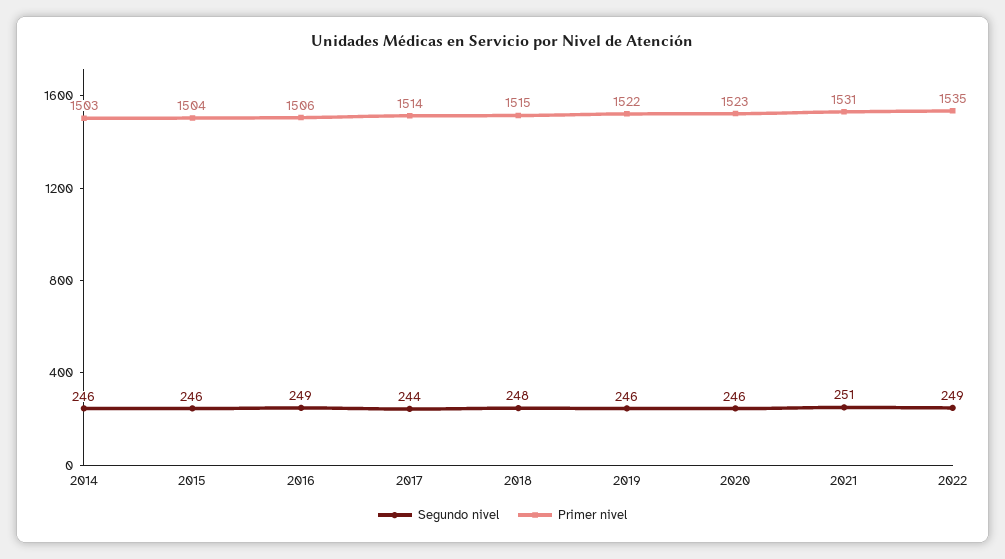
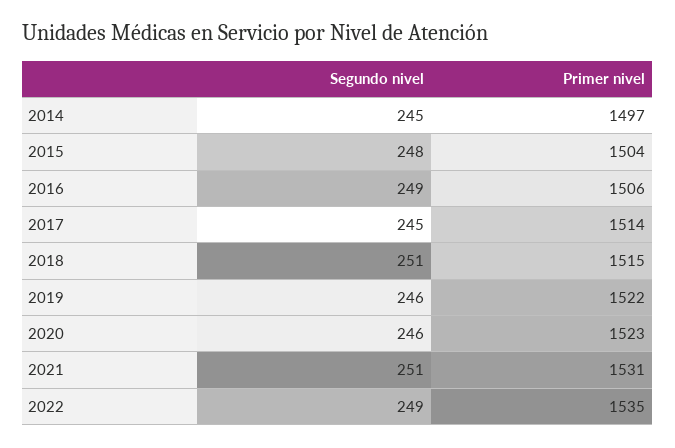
  {
    "Segundo nivel": {
-     "2014": 246,
+     "2014": 245,
-     "2015": 246,
+     "2015": 248,
      "2016": 249,
-     "2017": 244,
+     "2017": 245,
-     "2018": 248,
+     "2018": 251,
      "2019": 246,
      "2020": 246,
      "2021": 251,
      "2022": 249
    },
    "Primer nivel": {
-     "2014": 1503,
+     "2014": 1497,
      "2015": 1504,
      "2016": 1506,
      "2017": 1514,
      "2018": 1515,
      "2019": 1522,
      "2020": 1523,
      "2021": 1531,
      "2022": 1535
    }
  }

